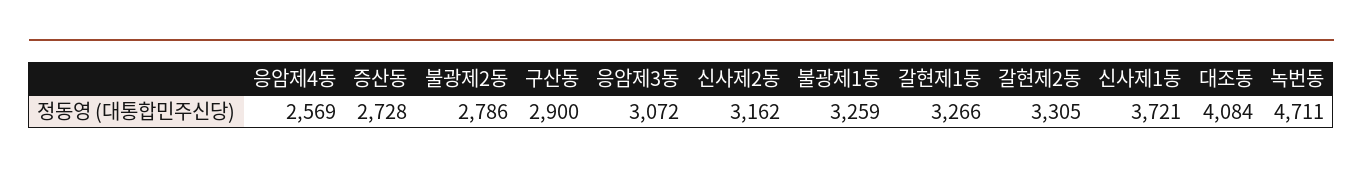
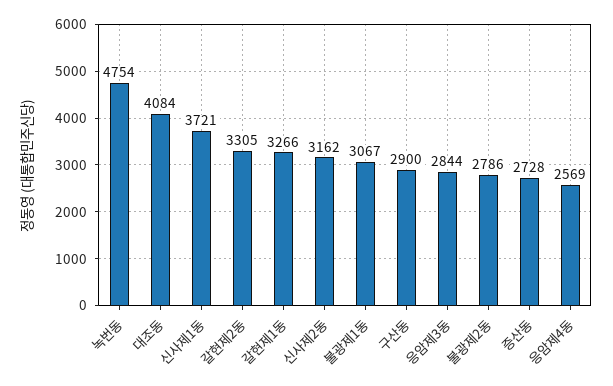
  {
    "응암제4동": 2569,
    "증산동": 2728,
    "불광제2동": 2786,
    "구산동": 2900,
-   "응암제3동": 3072,
+   "응암제3동": 2844,
    "신사제2동": 3162,
-   "불광제1동": 3259,
+   "불광제1동": 3067,
    "갈현제1동": 3266,
    "갈현제2동": 3305,
    "신사제1동": 3721,
    "대조동": 4084,
-   "녹번동": 4711
+   "녹번동": 4754
  }

